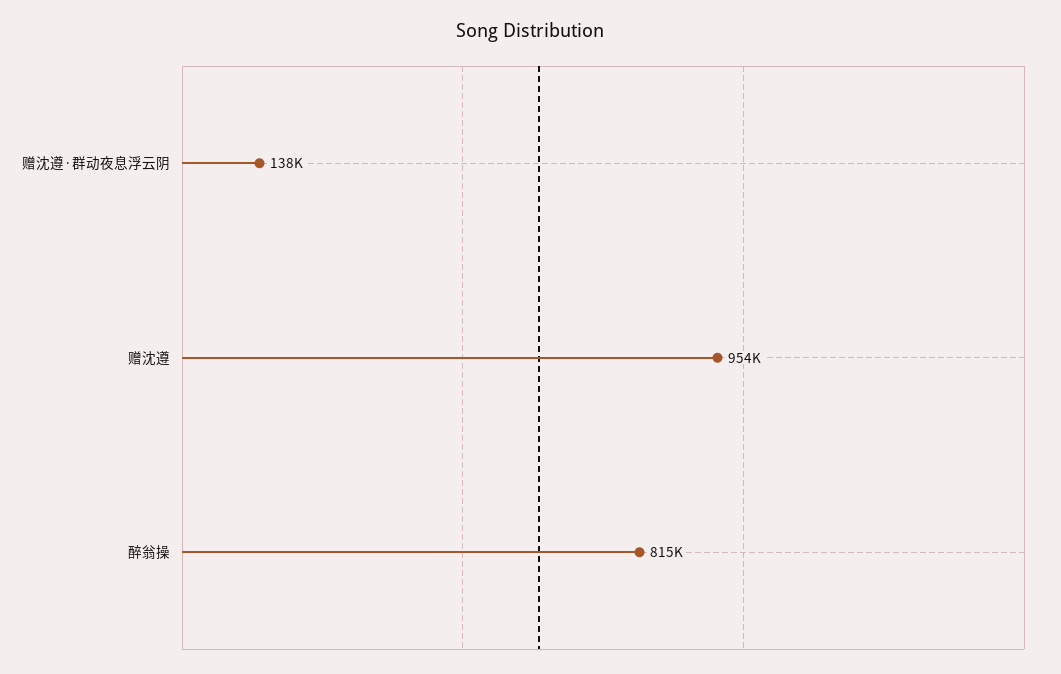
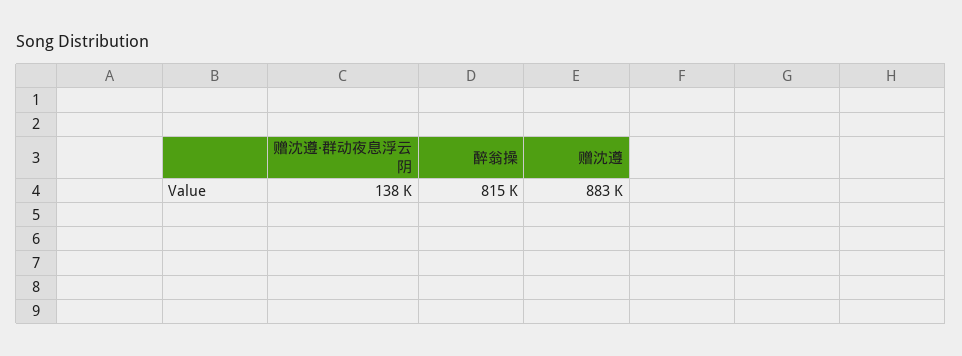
  {
    "赠沈遵·群动夜息浮云阴": 138000,
-   "赠沈遵": 954000,
+   "赠沈遵": 883000,
    "醉翁操": 815000
  }

